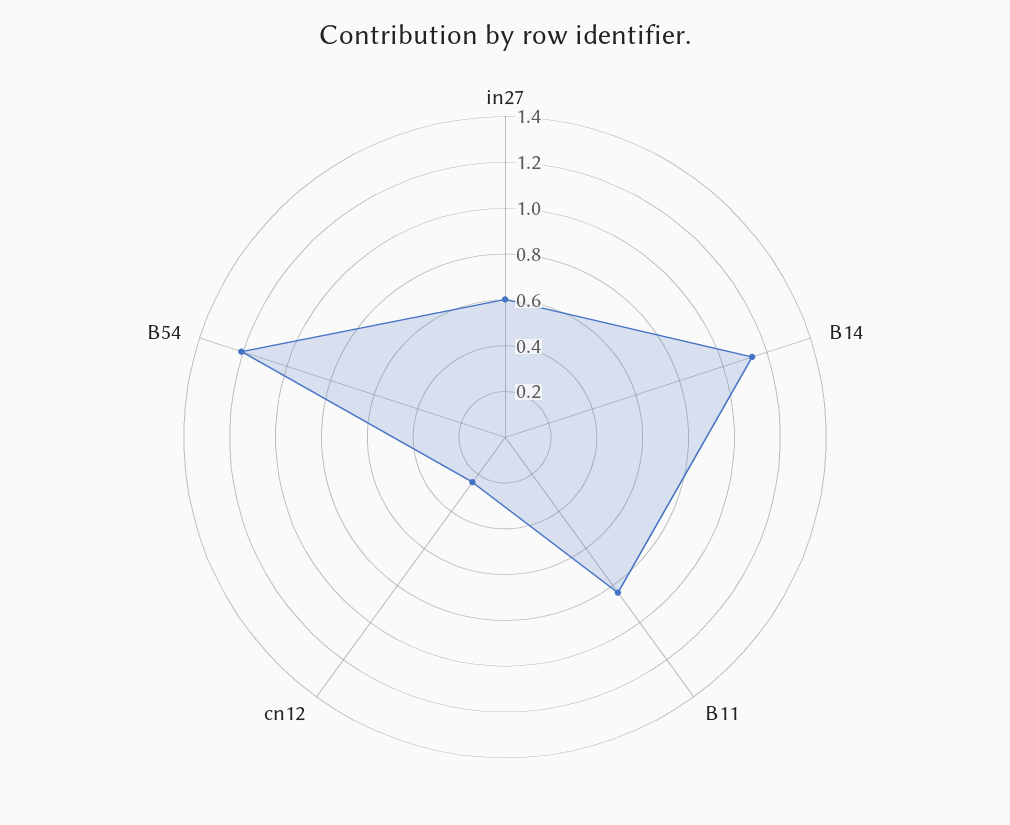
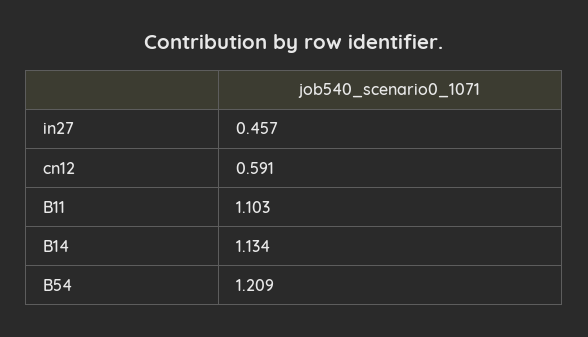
  {
-   "in27": 0.6,
+   "in27": 0.457,
    "B14": 1.134,
-   "B11": 0.85,
+   "B11": 1.103,
-   "cn12": 0.25,
+   "cn12": 0.591,
    "B54": 1.209
  }

